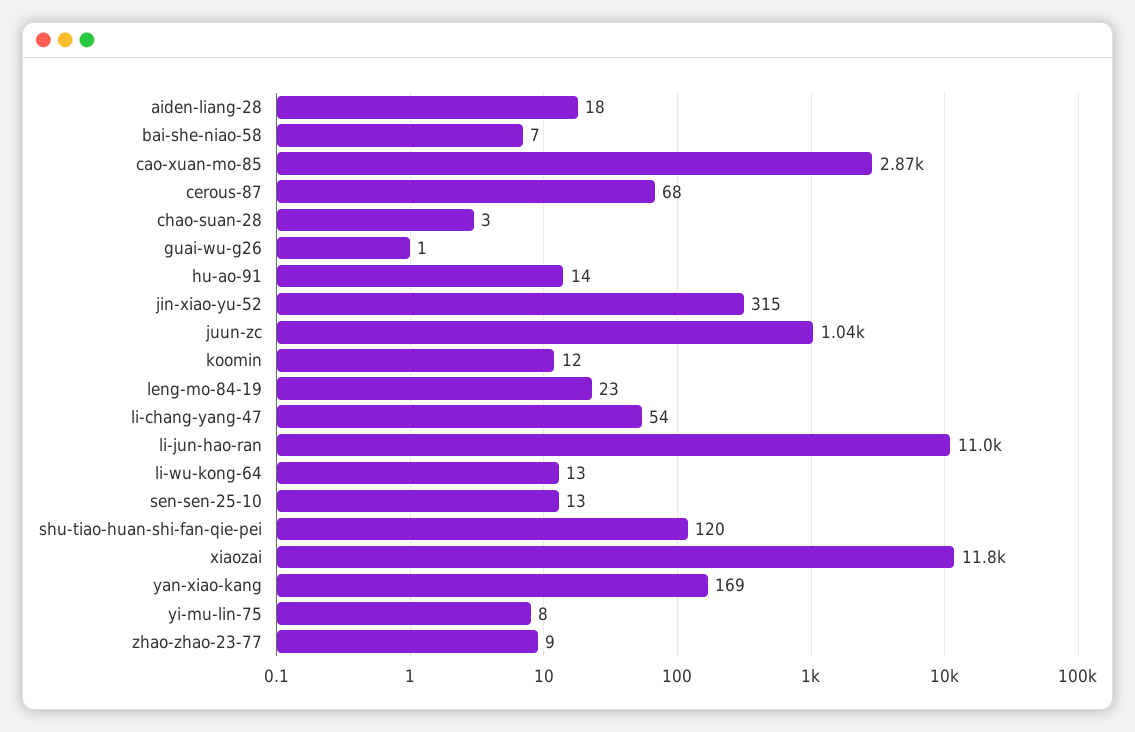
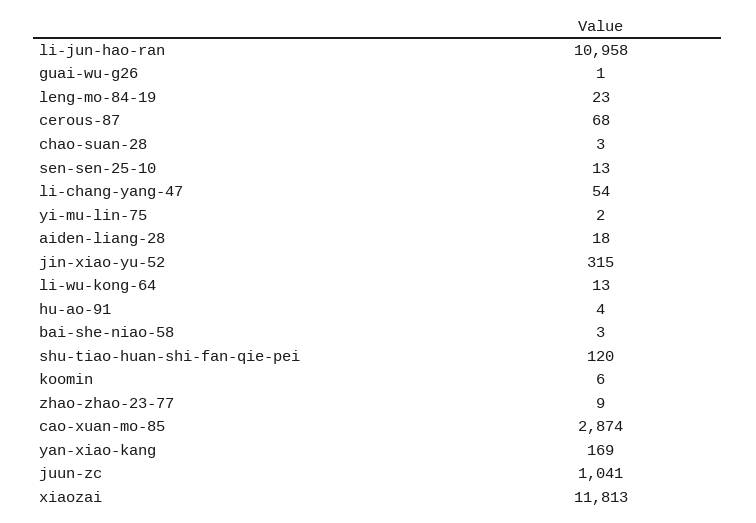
  {
    "aiden-liang-28": 18,
-   "bai-she-niao-58": 7,
+   "bai-she-niao-58": 3,
    "cao-xuan-mo-85": 2874,
    "cerous-87": 68,
    "chao-suan-28": 3,
    "guai-wu-g26": 1,
-   "hu-ao-91": 14,
+   "hu-ao-91": 4,
    "jin-xiao-yu-52": 315,
    "juun-zc": 1041,
-   "koomin": 12,
+   "koomin": 6,
    "leng-mo-84-19": 23,
    "li-chang-yang-47": 54,
    "li-jun-hao-ran": 10958,
    "li-wu-kong-64": 13,
    "sen-sen-25-10": 13,
    "shu-tiao-huan-shi-fan-qie-pei": 120,
    "xiaozai": 11813,
    "yan-xiao-kang": 169,
-   "yi-mu-lin-75": 8,
+   "yi-mu-lin-75": 2,
    "zhao-zhao-23-77": 9
  }

